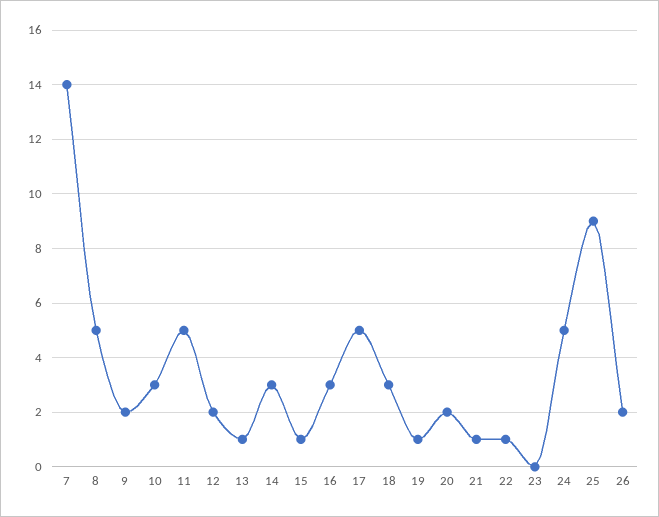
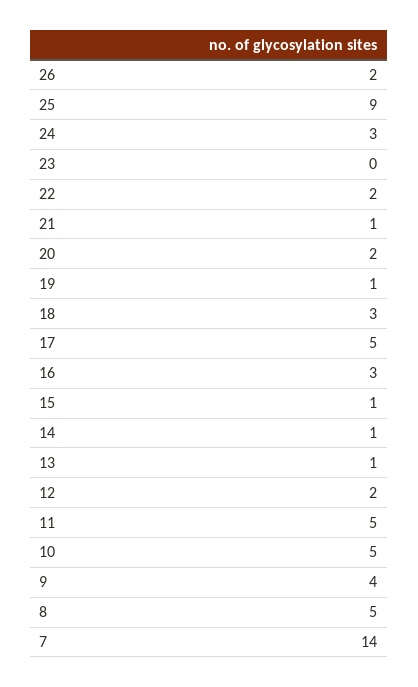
  {
    "7": 14,
    "8": 5,
-   "9": 2,
+   "9": 4,
-   "10": 3,
+   "10": 5,
    "11": 5,
    "12": 2,
    "13": 1,
-   "14": 3,
+   "14": 1,
    "15": 1,
    "16": 3,
    "17": 5,
    "18": 3,
    "19": 1,
    "20": 2,
    "21": 1,
-   "22": 1,
+   "22": 2,
    "23": 0,
-   "24": 5,
+   "24": 3,
    "25": 9,
    "26": 2
  }

